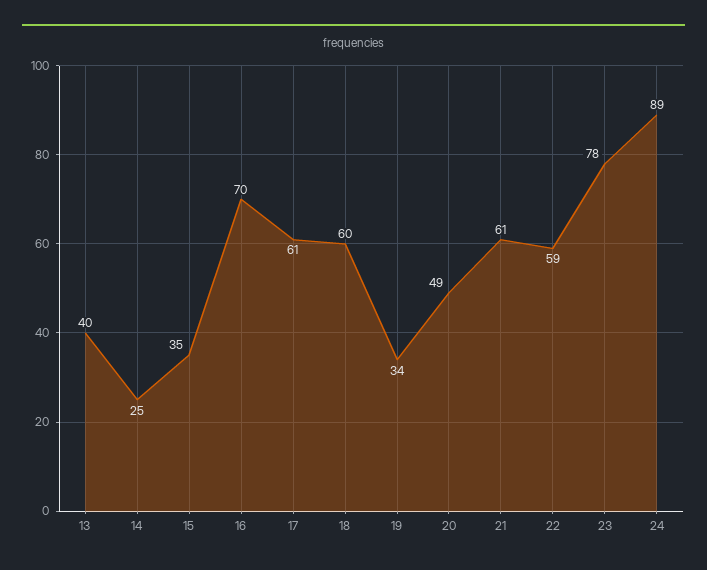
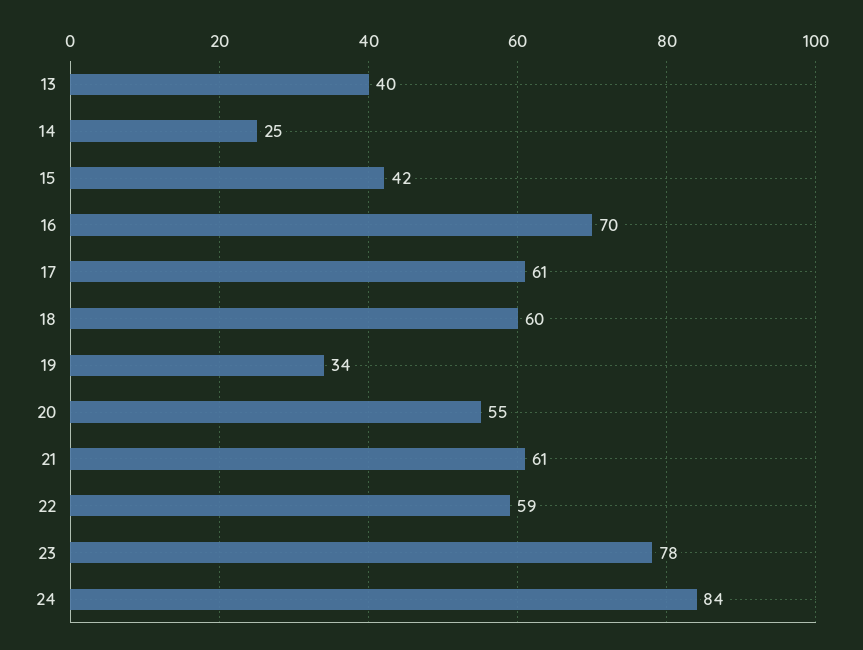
  {
    "13": 40,
    "14": 25,
-   "15": 35,
+   "15": 42,
    "16": 70,
    "17": 61,
    "18": 60,
    "19": 34,
-   "20": 49,
+   "20": 55,
    "21": 61,
    "22": 59,
    "23": 78,
-   "24": 89
+   "24": 84
  }

